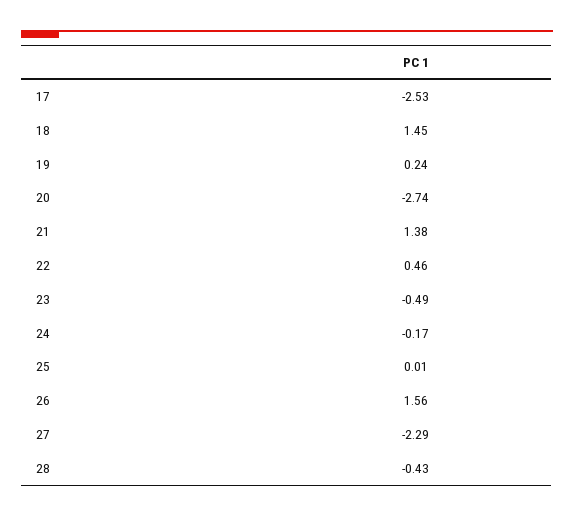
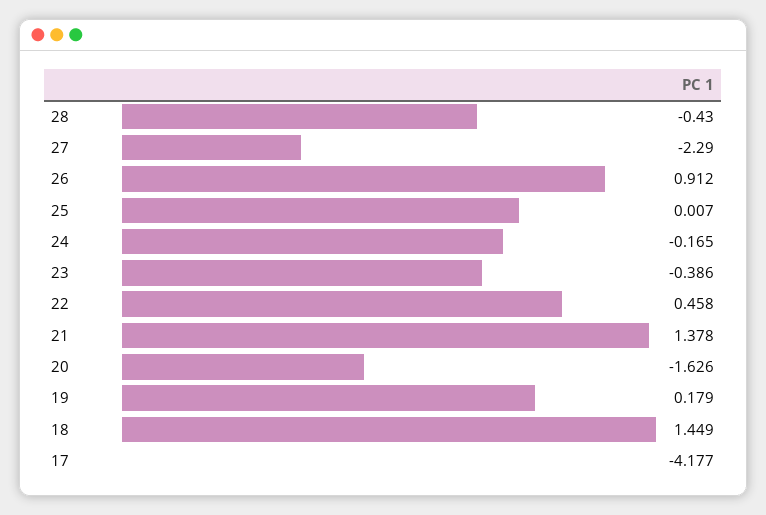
  {
-   "17": -2.53,
+   "17": -4.177,
    "18": 1.449,
-   "19": 0.24,
+   "19": 0.179,
-   "20": -2.74,
+   "20": -1.626,
    "21": 1.378,
    "22": 0.458,
-   "23": -0.49,
+   "23": -0.386,
    "24": -0.165,
    "25": 0.007,
-   "26": 1.56,
+   "26": 0.912,
    "27": -2.29,
    "28": -0.43
  }

